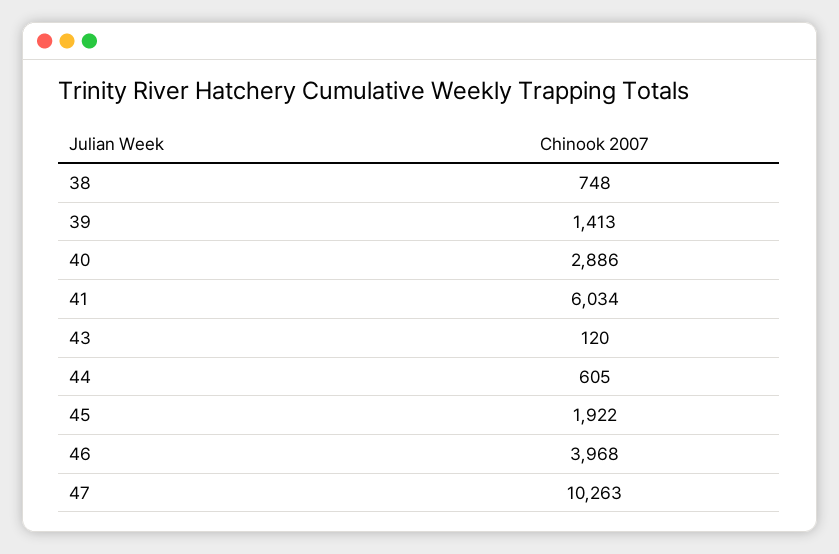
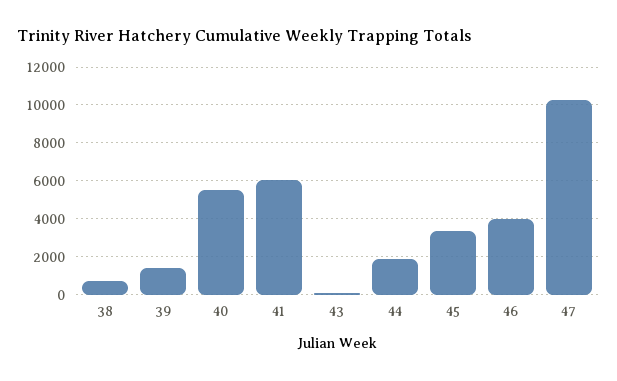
  {
    "38": 748,
    "39": 1413,
-   "40": 2886,
+   "40": 5500,
    "41": 6034,
    "43": 120,
-   "44": 605,
+   "44": 2000,
-   "45": 1922,
+   "45": 3500,
    "46": 3968,
    "47": 10263
  }

